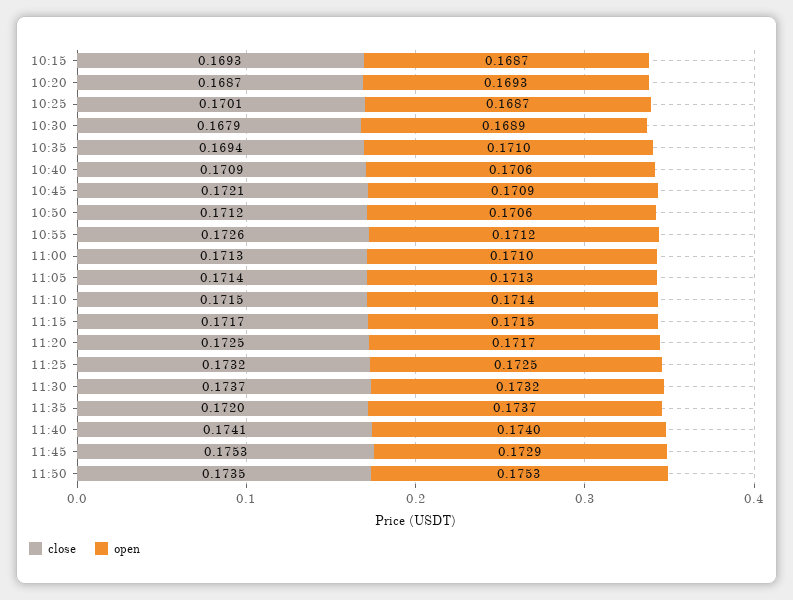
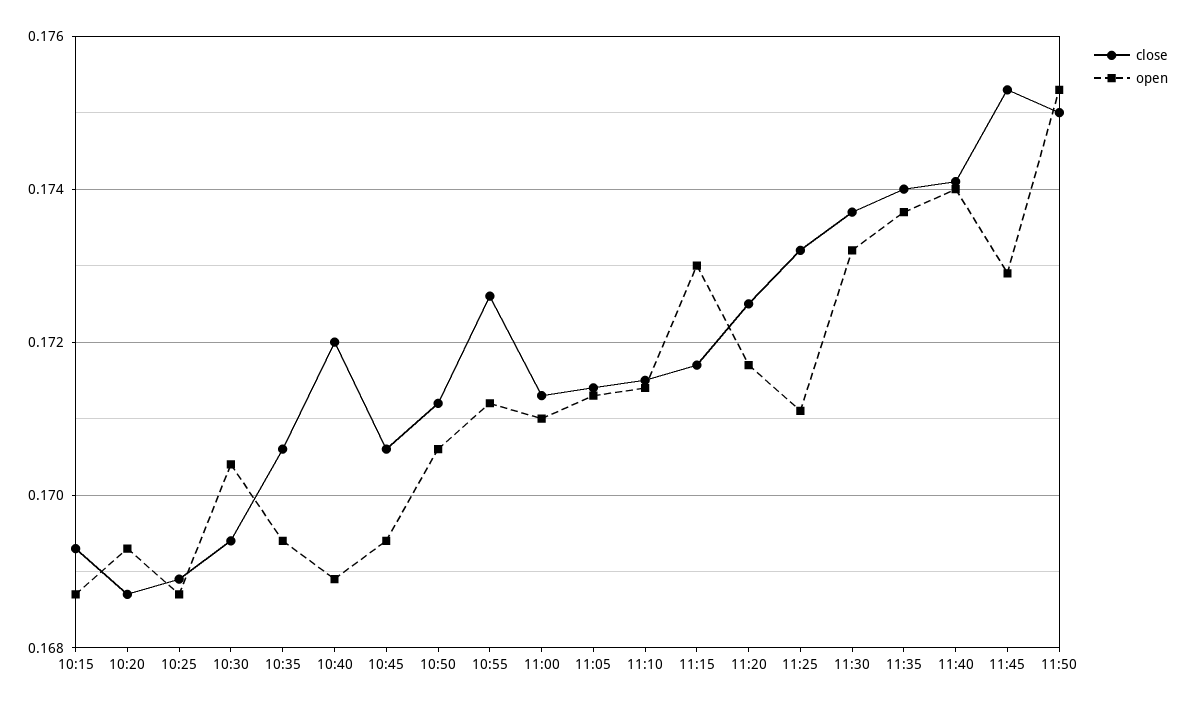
  {
    "close": {
      "10:15": 0.1693,
      "10:20": 0.1687,
-     "10:25": 0.1701,
+     "10:25": 0.169,
-     "10:30": 0.1679,
+     "10:30": 0.1695,
-     "10:35": 0.1694,
+     "10:35": 0.1705,
-     "10:40": 0.1709,
+     "10:40": 0.172,
-     "10:45": 0.1721,
+     "10:45": 0.1705,
      "10:50": 0.1712,
      "10:55": 0.1726,
      "11:00": 0.1713,
      "11:05": 0.1714,
      "11:10": 0.1715,
      "11:15": 0.1717,
      "11:20": 0.1725,
      "11:25": 0.1732,
      "11:30": 0.1737,
-     "11:35": 0.172,
+     "11:35": 0.174,
      "11:40": 0.1741,
      "11:45": 0.1753,
-     "11:50": 0.1735
+     "11:50": 0.175
    },
    "open": {
      "10:15": 0.1687,
      "10:20": 0.1693,
      "10:25": 0.1687,
-     "10:30": 0.1689,
+     "10:30": 0.1705,
-     "10:35": 0.171,
+     "10:35": 0.1695,
-     "10:40": 0.1706,
+     "10:40": 0.169,
-     "10:45": 0.1709,
+     "10:45": 0.1695,
      "10:50": 0.1706,
      "10:55": 0.1712,
      "11:00": 0.171,
      "11:05": 0.1713,
      "11:10": 0.1714,
-     "11:15": 0.1715,
+     "11:15": 0.173,
      "11:20": 0.1717,
-     "11:25": 0.1725,
+     "11:25": 0.171,
      "11:30": 0.1732,
      "11:35": 0.1737,
      "11:40": 0.174,
      "11:45": 0.1729,
      "11:50": 0.1753
    }
  }

